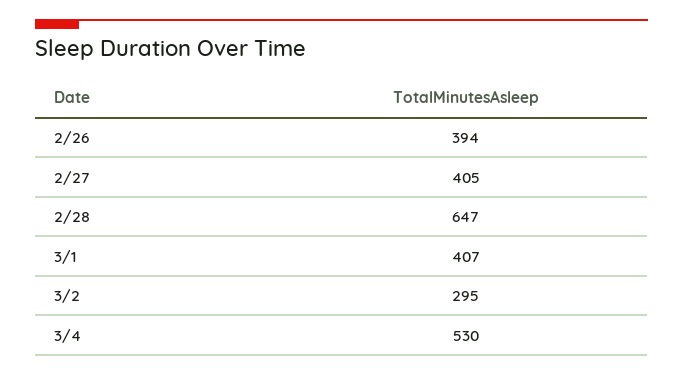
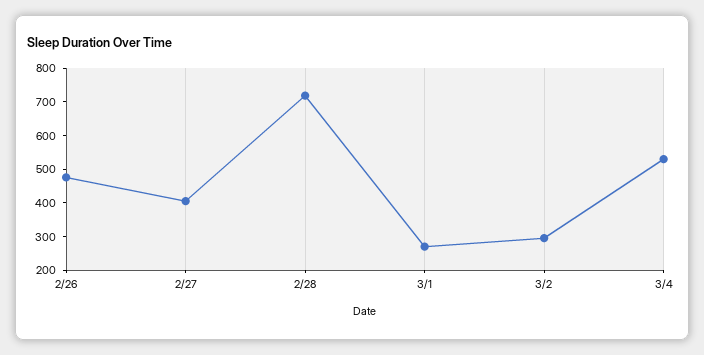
  {
-   "2/26": 394,
+   "2/26": 475,
    "2/27": 405,
-   "2/28": 647,
+   "2/28": 725,
-   "3/1": 407,
+   "3/1": 275,
    "3/2": 295,
    "3/4": 530
  }

